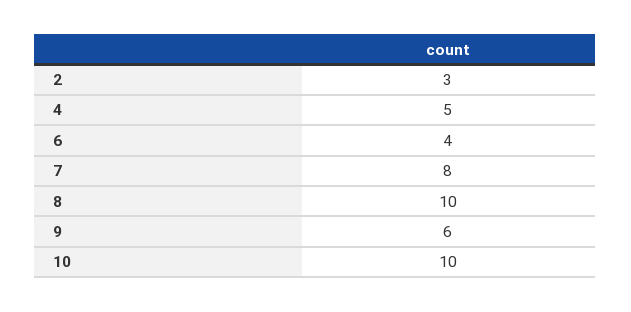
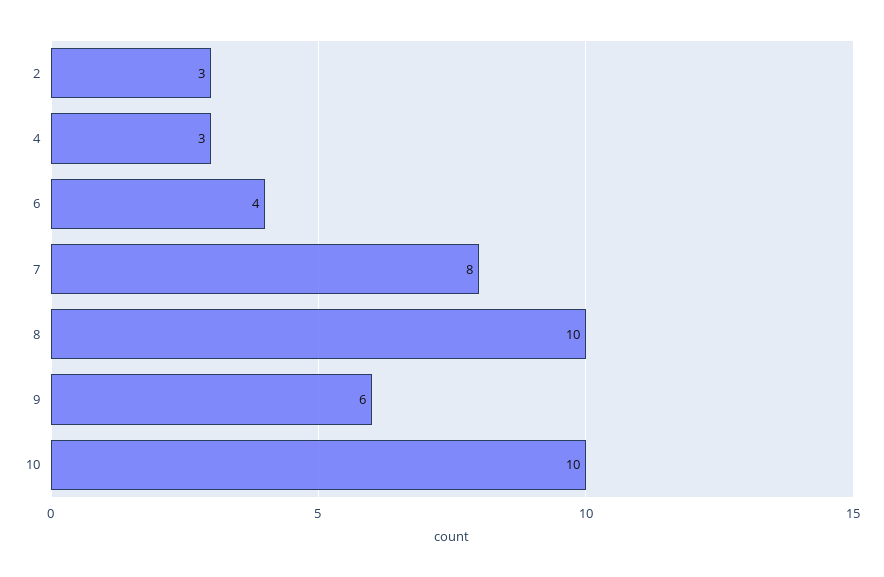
  {
    "2": 3,
-   "4": 5,
+   "4": 3,
    "6": 4,
    "7": 8,
    "8": 10,
    "9": 6,
    "10": 10
  }

